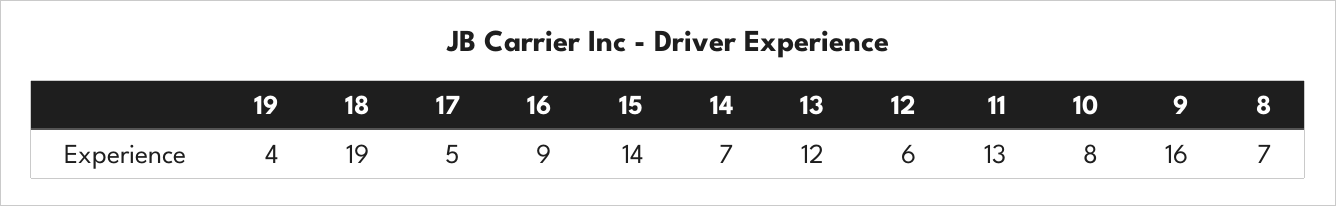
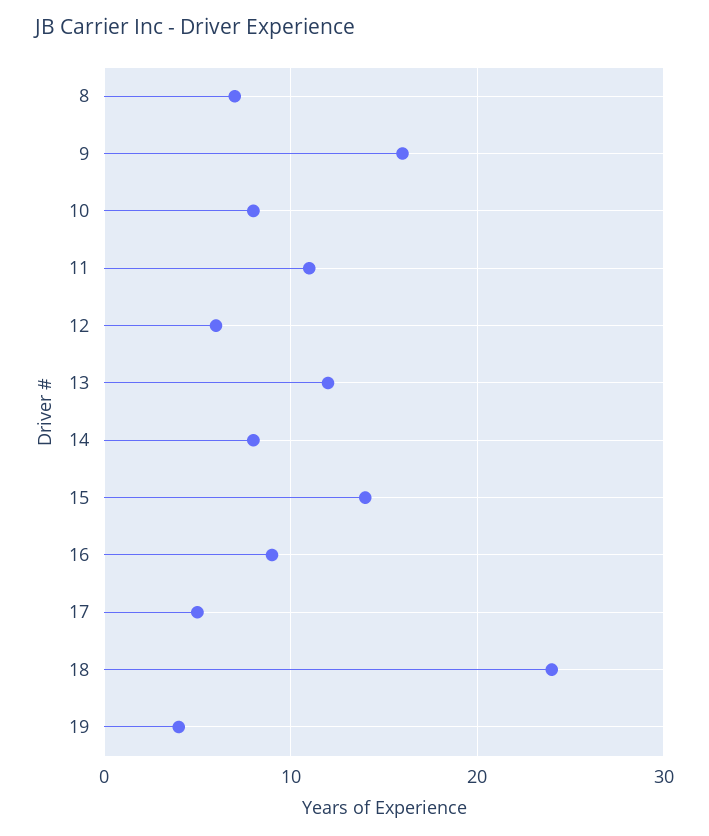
  {
    "19": 4,
-   "18": 19,
+   "18": 24,
    "17": 5,
    "16": 9,
    "15": 14,
-   "14": 7,
+   "14": 8,
    "13": 12,
    "12": 6,
-   "11": 13,
+   "11": 11,
    "10": 8,
    "9": 16,
    "8": 7
  }

